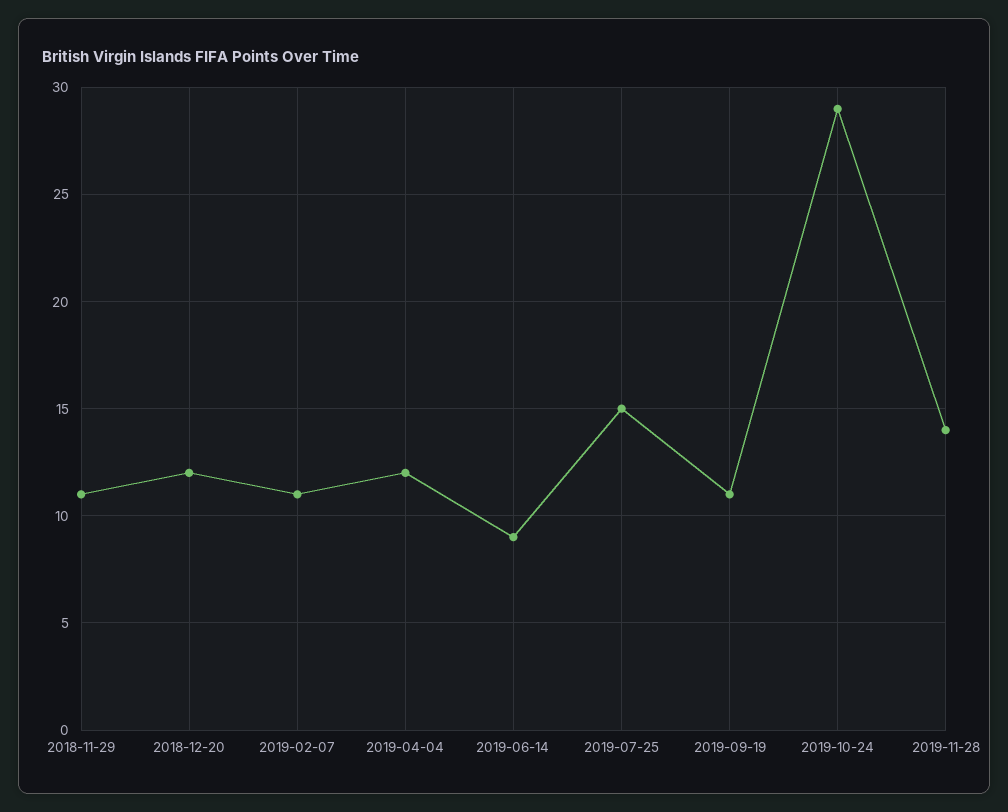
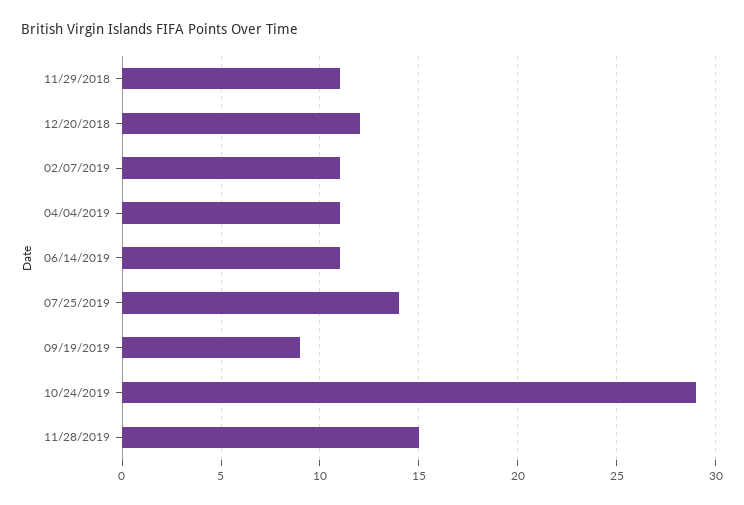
  {
    "2018-11-29": 11,
    "2018-12-20": 12,
    "2019-02-07": 11,
-   "2019-04-04": 12,
+   "2019-04-04": 11,
-   "2019-06-14": 9,
+   "2019-06-14": 11,
-   "2019-07-25": 15,
+   "2019-07-25": 14,
-   "2019-09-19": 11,
+   "2019-09-19": 9,
    "2019-10-24": 29,
-   "2019-11-28": 14
+   "2019-11-28": 15
  }

